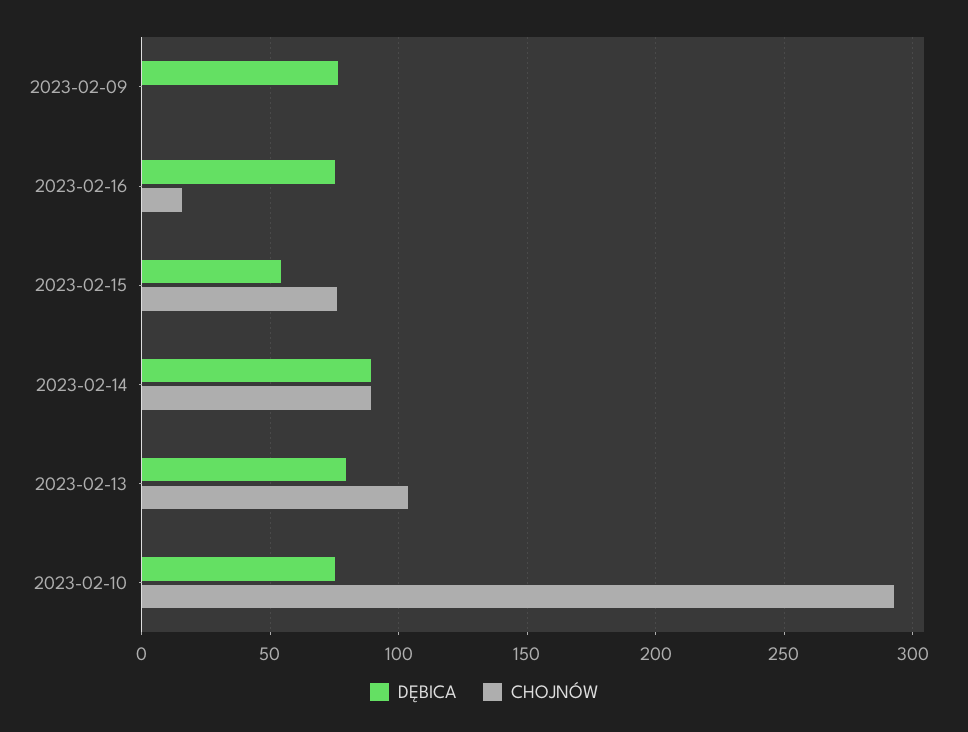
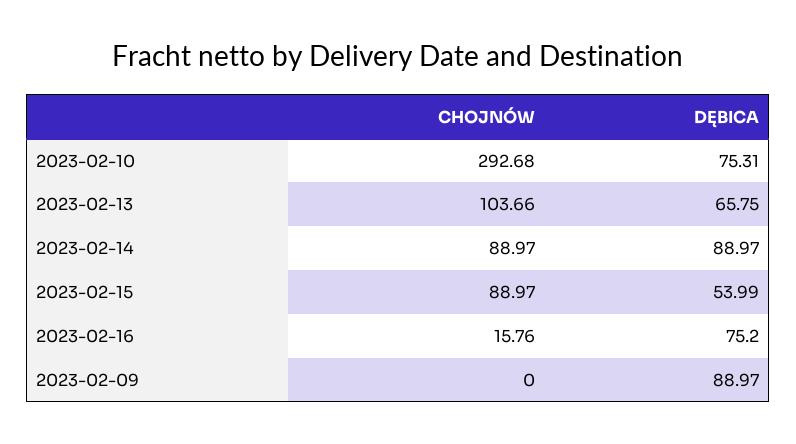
  {
    "DĘBICA": {
-     "2023-02-09": 75,
+     "2023-02-09": 88.97,
      "2023-02-16": 75.2,
      "2023-02-15": 53.99,
      "2023-02-14": 88.97,
-     "2023-02-13": 80,
+     "2023-02-13": 65.75,
      "2023-02-10": 75.31
    },
    "CHOJNÓW": {
      "2023-02-09": 0,
      "2023-02-16": 15.76,
-     "2023-02-15": 75,
+     "2023-02-15": 88.97,
      "2023-02-14": 88.97,
      "2023-02-13": 103.66,
      "2023-02-10": 292.68
    }
  }

